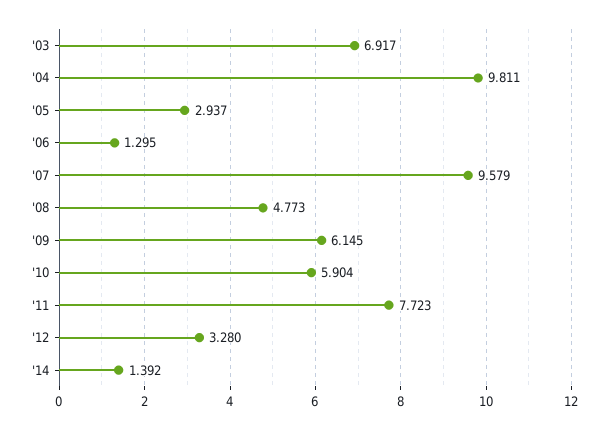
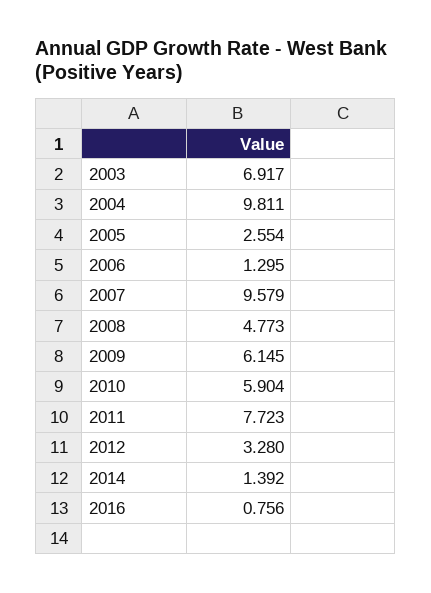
  {
    "'03": 6.917,
    "'04": 9.811,
-   "'05": 2.937,
+   "'05": 2.554,
    "'06": 1.295,
    "'07": 9.579,
    "'08": 4.773,
    "'09": 6.145,
    "'10": 5.904,
    "'11": 7.723,
    "'12": 3.28,
-   "'14": 1.392
+   "'14": 1.392,
+   "2016": 0.756
  }

